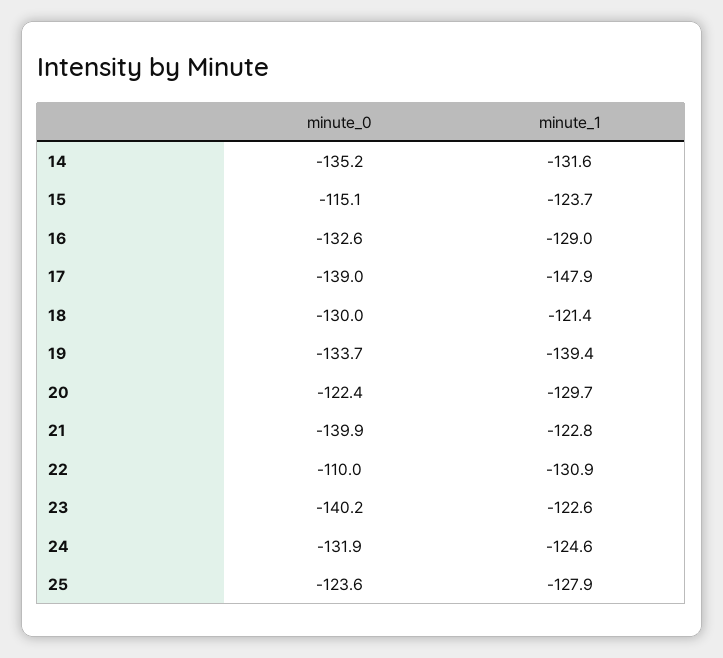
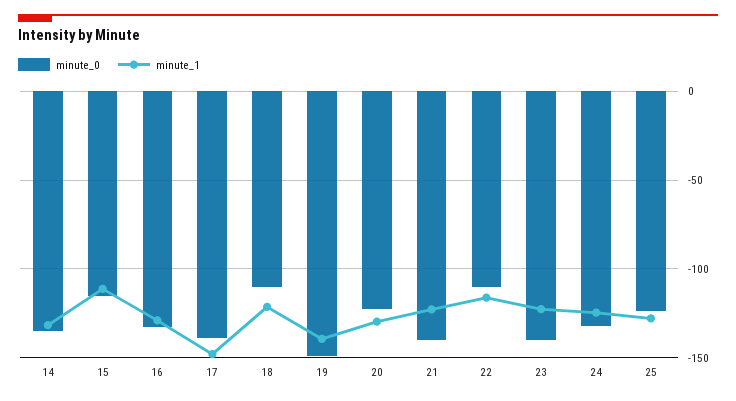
  {
    "minute_0": {
      "14": -135.2,
      "15": -115.1,
      "16": -132.6,
      "17": -139,
-     "18": -130,
+     "18": -110,
-     "19": -133.7,
+     "19": -150,
      "20": -122.4,
      "21": -139.9,
      "22": -110,
      "23": -140.2,
      "24": -131.9,
      "25": -123.6
    },
    "minute_1": {
      "14": -131.6,
-     "15": -123.7,
+     "15": -110,
      "16": -129,
      "17": -147.9,
      "18": -121.4,
      "19": -139.4,
      "20": -129.7,
      "21": -122.8,
-     "22": -130.9,
+     "22": -115,
      "23": -122.6,
      "24": -124.6,
      "25": -127.9
    }
  }

